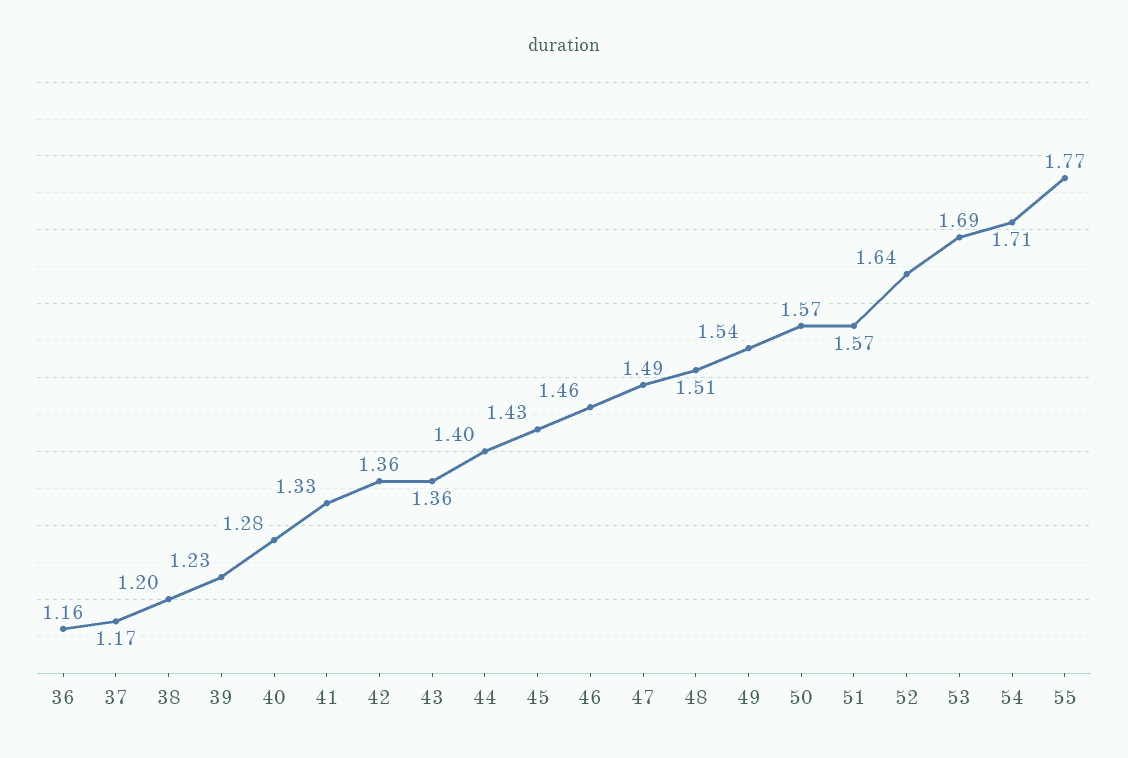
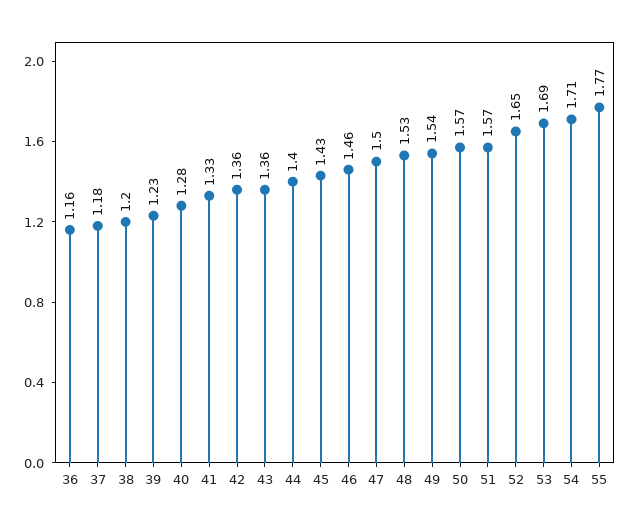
  {
    "36": 1.16,
-   "37": 1.17,
+   "37": 1.18,
    "38": 1.2,
    "39": 1.23,
    "40": 1.28,
    "41": 1.33,
    "42": 1.36,
    "43": 1.36,
    "44": 1.4,
    "45": 1.43,
    "46": 1.46,
-   "47": 1.49,
+   "47": 1.5,
-   "48": 1.51,
+   "48": 1.53,
    "49": 1.54,
    "50": 1.57,
    "51": 1.57,
-   "52": 1.64,
+   "52": 1.65,
    "53": 1.69,
    "54": 1.71,
    "55": 1.77
  }

